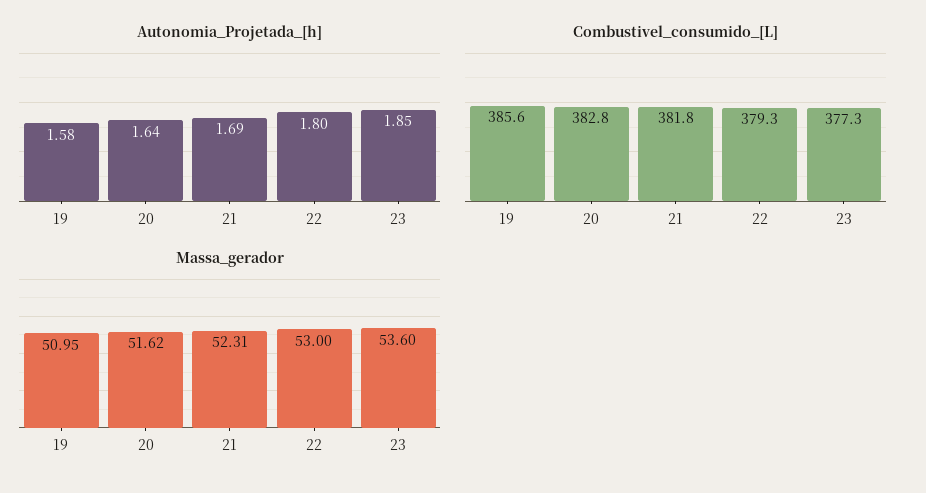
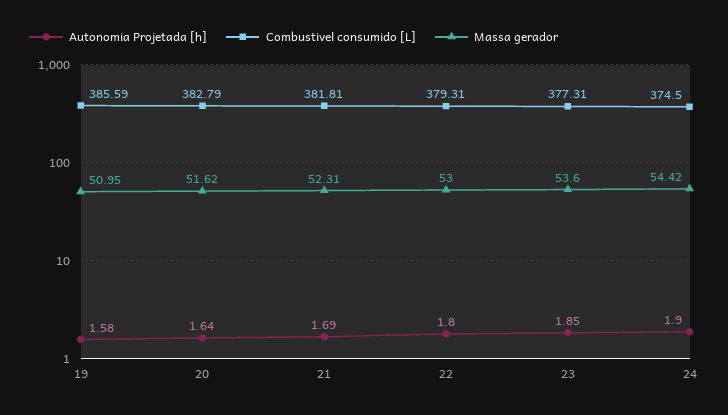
  {
    "Autonomia_Projetada_[h]": {
      "19": 1.58,
      "20": 1.64,
      "21": 1.69,
      "22": 1.8,
-     "23": 1.85
+     "23": 1.85,
+     "24": 1.9
    },
    "Combustivel_consumido_[L]": {
      "19": 385.59,
      "20": 382.79,
      "21": 381.81,
      "22": 379.31,
-     "23": 377.31
+     "23": 377.31,
+     "24": 374.5
    },
    "Massa_gerador": {
      "19": 50.95,
      "20": 51.62,
      "21": 52.31,
      "22": 53,
-     "23": 53.6
+     "23": 53.6,
+     "24": 54.42
    }
  }

